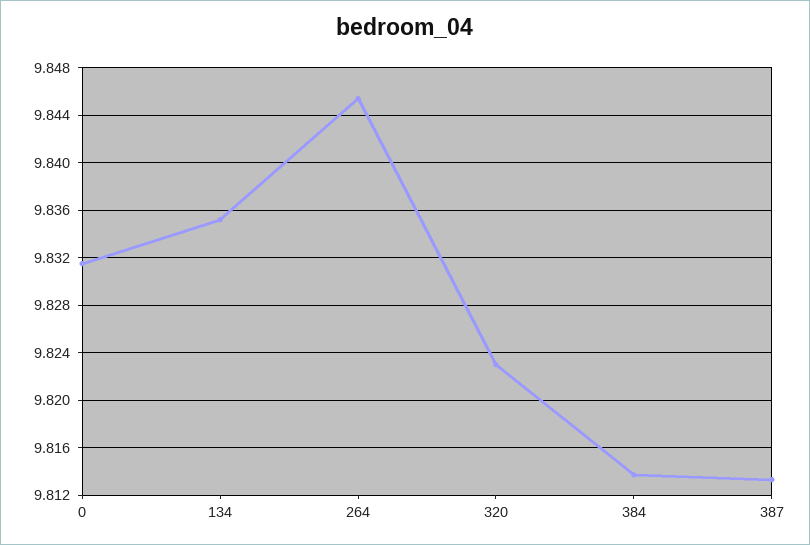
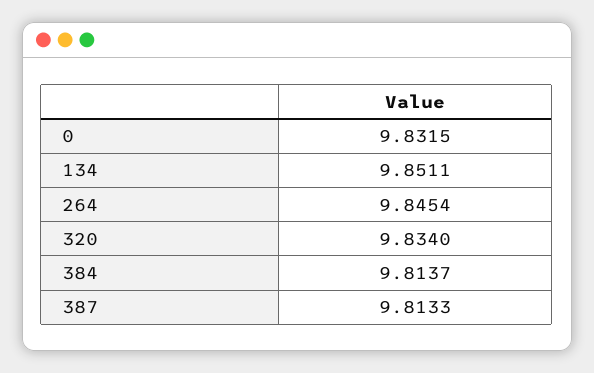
  {
    "0": 9.8315,
-   "134": 9.835,
+   "134": 9.8511,
    "264": 9.8454,
-   "320": 9.823,
+   "320": 9.834,
    "384": 9.8137,
    "387": 9.8133
  }

